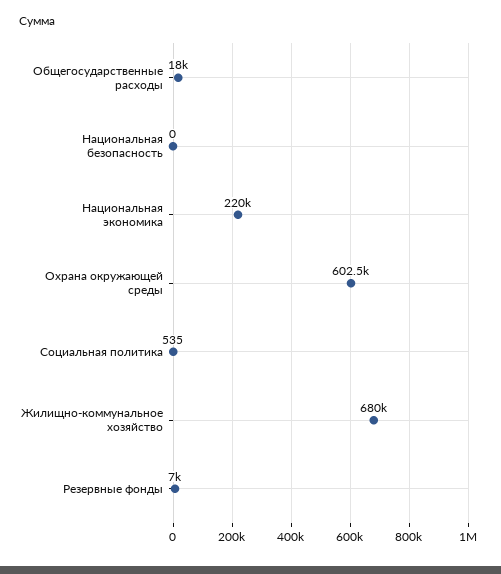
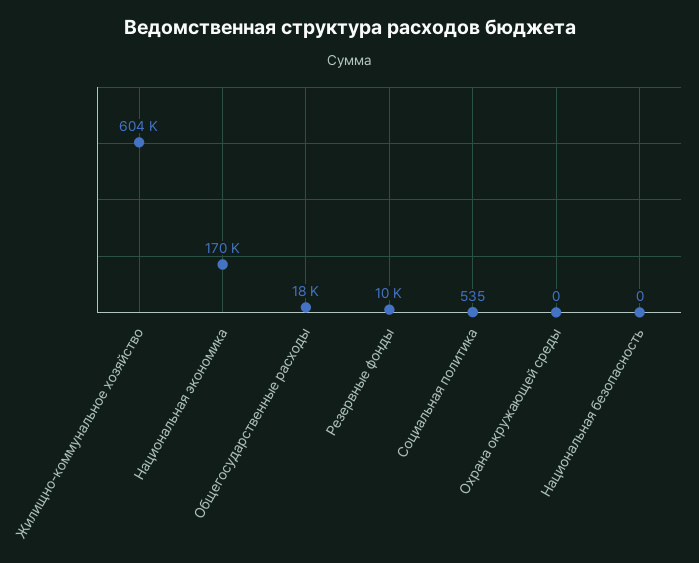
  {
    "Общегосударственные расходы": 18000,
    "Национальная безопасность": 0,
-   "Национальная экономика": 220000,
+   "Национальная экономика": 170000,
-   "Охрана окружающей среды": 602500,
+   "Охрана окружающей среды": 0,
    "Социальная политика": 535,
-   "Жилищно-коммунальное хозяйство": 680000,
+   "Жилищно-коммунальное хозяйство": 604000,
-   "Резервные фонды": 7000
+   "Резервные фонды": 10000
  }

